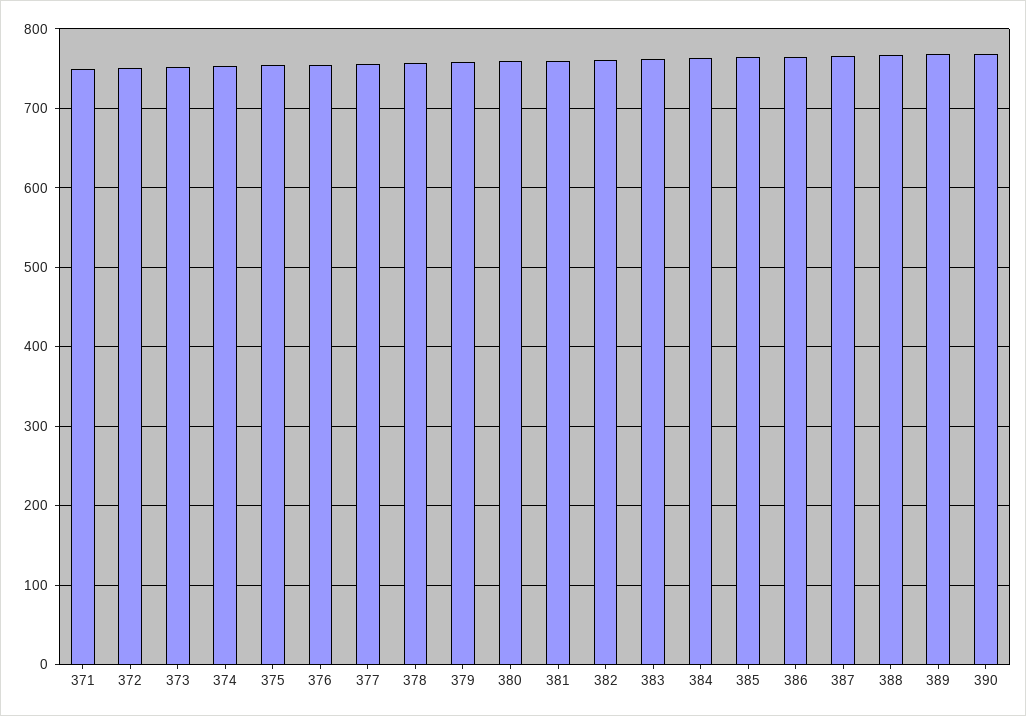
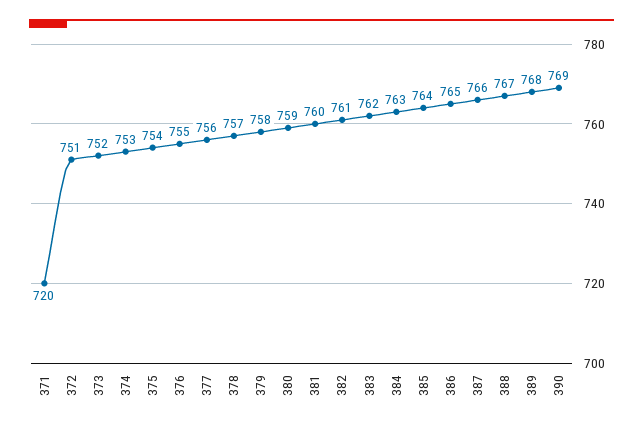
  {
-   "371": 750,
+   "371": 720,
    "372": 751,
    "373": 752,
    "374": 753,
    "375": 754,
    "376": 755,
    "377": 756,
    "378": 757,
    "379": 758,
    "380": 759,
    "381": 760,
    "382": 761,
    "383": 762,
    "384": 763,
    "385": 764,
    "386": 765,
    "387": 766,
    "388": 767,
    "389": 768,
    "390": 769
  }

